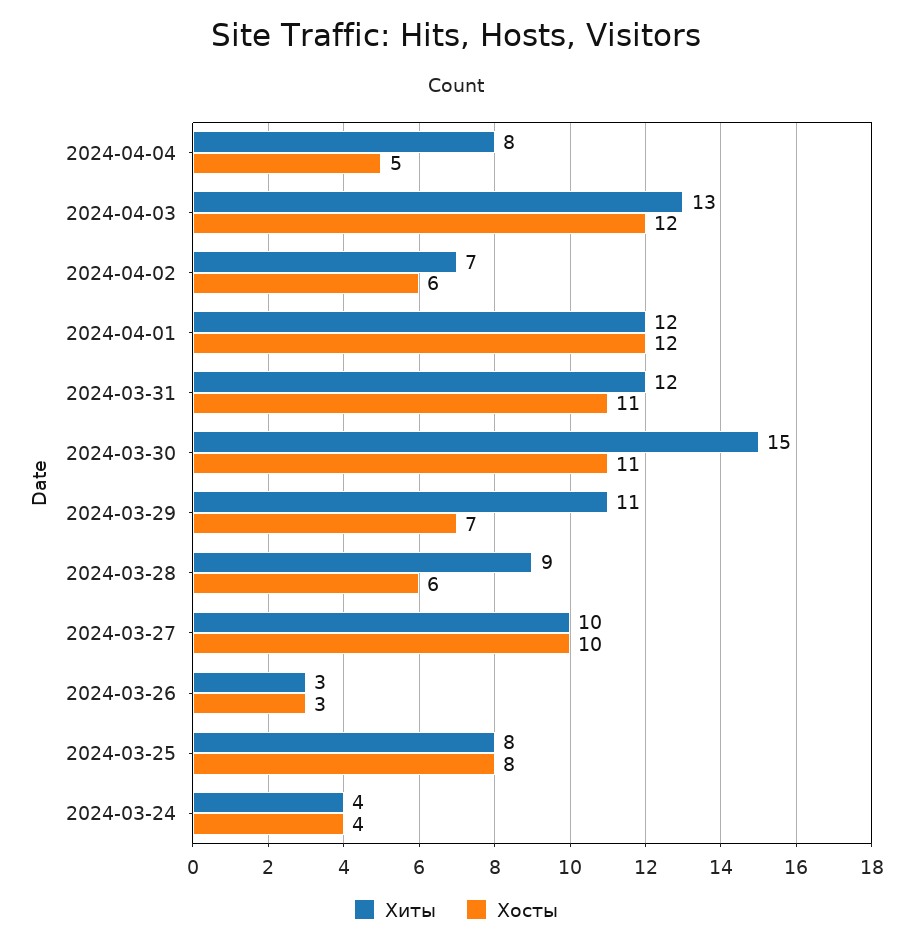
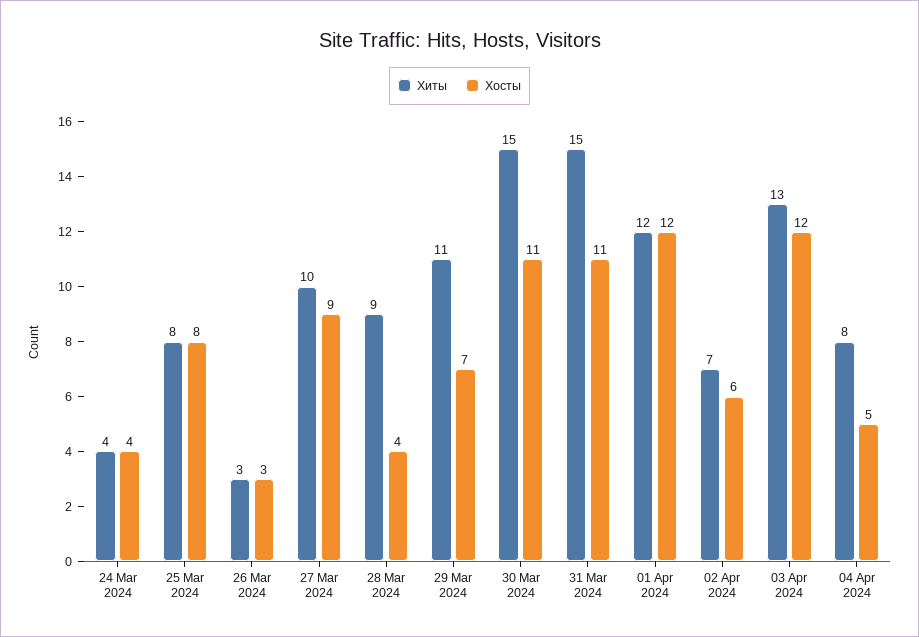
  {
    "Хиты": {
      "2024-04-04": 8,
      "2024-04-03": 13,
      "2024-04-02": 7,
      "2024-04-01": 12,
-     "2024-03-31": 12,
+     "2024-03-31": 15,
      "2024-03-30": 15,
      "2024-03-29": 11,
      "2024-03-28": 9,
      "2024-03-27": 10,
      "2024-03-26": 3,
      "2024-03-25": 8,
      "2024-03-24": 4
    },
    "Хосты": {
      "2024-04-04": 5,
      "2024-04-03": 12,
      "2024-04-02": 6,
      "2024-04-01": 12,
      "2024-03-31": 11,
      "2024-03-30": 11,
      "2024-03-29": 7,
-     "2024-03-28": 6,
+     "2024-03-28": 4,
-     "2024-03-27": 10,
+     "2024-03-27": 9,
      "2024-03-26": 3,
      "2024-03-25": 8,
      "2024-03-24": 4
    }
  }

